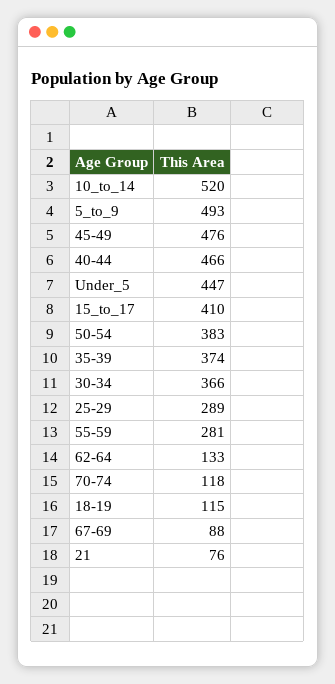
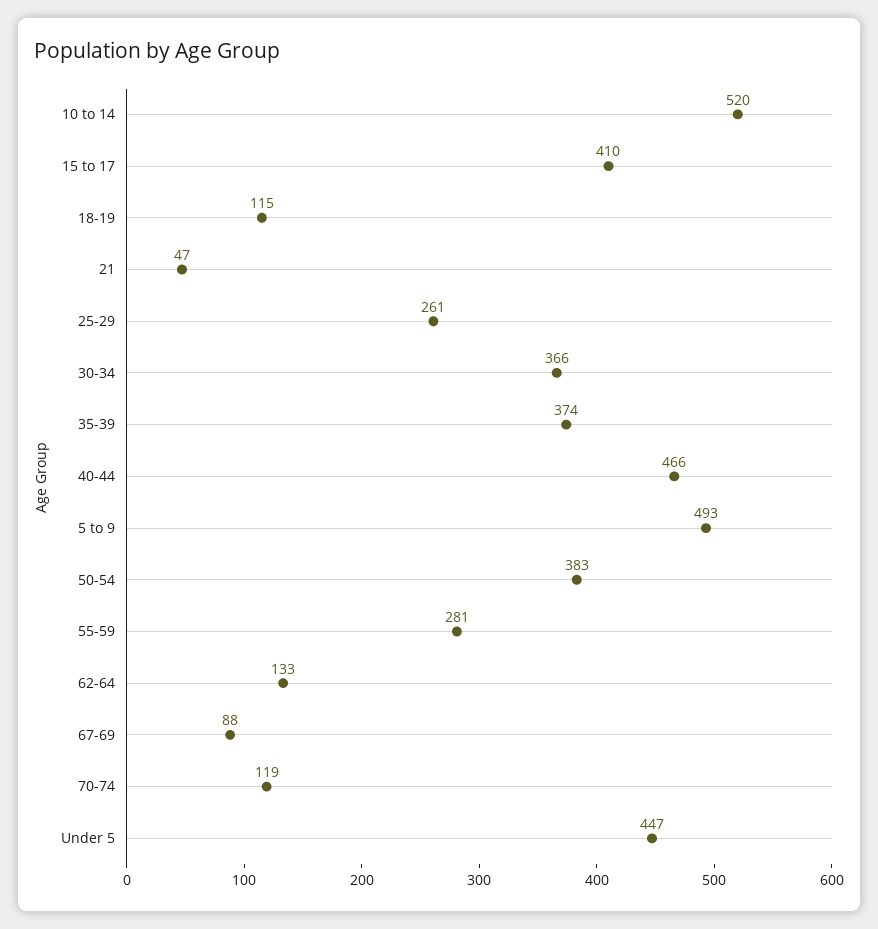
  {
    "10_to_14": 520,
    "5_to_9": 493,
-   "45-49": 476,
    "40-44": 466,
    "Under_5": 447,
    "15_to_17": 410,
    "50-54": 383,
    "35-39": 374,
    "30-34": 366,
-   "25-29": 289,
+   "25-29": 261,
    "55-59": 281,
    "62-64": 133,
-   "70-74": 118,
+   "70-74": 119,
    "18-19": 115,
    "67-69": 88,
-   "21": 76
+   "21": 47
  }

